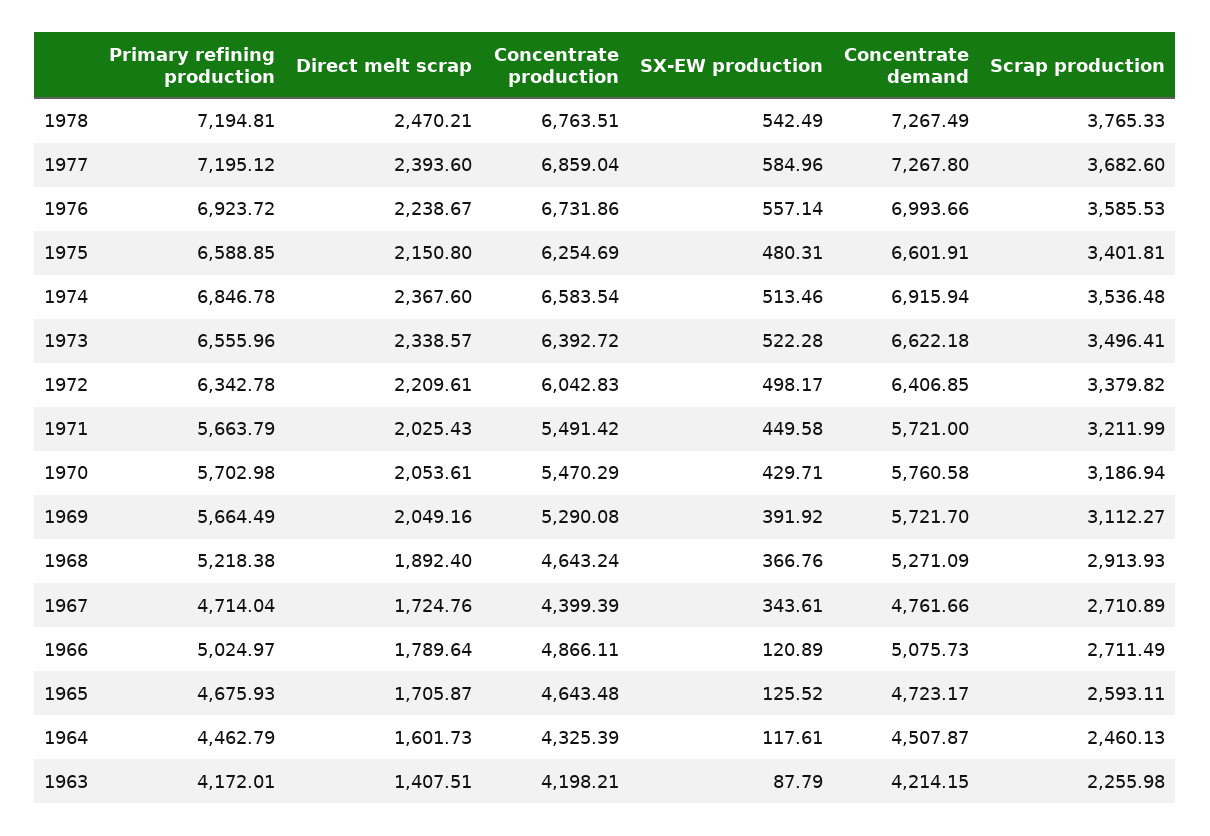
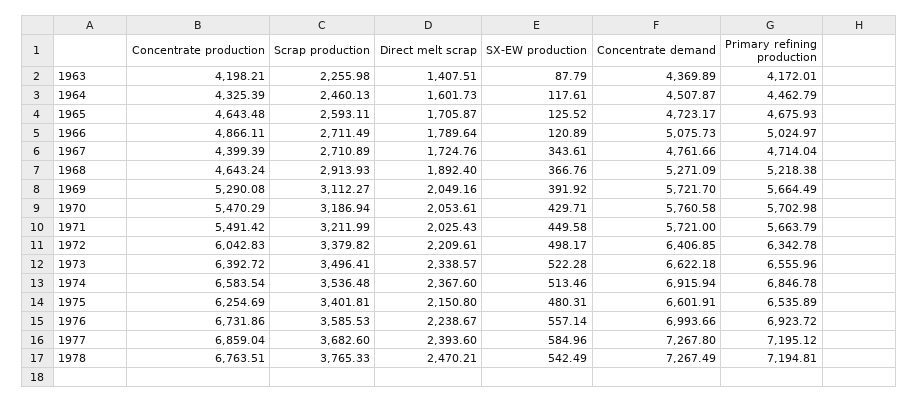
  {
    "Primary refining production": {
      "1978": 7194.81,
      "1977": 7195.12,
      "1976": 6923.72,
-     "1975": 6588.85,
+     "1975": 6535.89,
      "1974": 6846.78,
      "1973": 6555.96,
      "1972": 6342.78,
      "1971": 5663.79,
      "1970": 5702.98,
      "1969": 5664.49,
      "1968": 5218.38,
      "1967": 4714.04,
      "1966": 5024.97,
      "1965": 4675.93,
      "1964": 4462.79,
      "1963": 4172.01
    },
    "Direct melt scrap": {
      "1978": 2470.21,
      "1977": 2393.6,
      "1976": 2238.67,
      "1975": 2150.8,
      "1974": 2367.6,
      "1973": 2338.57,
      "1972": 2209.61,
      "1971": 2025.43,
      "1970": 2053.61,
      "1969": 2049.16,
      "1968": 1892.4,
      "1967": 1724.76,
      "1966": 1789.64,
      "1965": 1705.87,
      "1964": 1601.73,
      "1963": 1407.51
    },
    "Concentrate production": {
      "1978": 6763.51,
      "1977": 6859.04,
      "1976": 6731.86,
      "1975": 6254.69,
      "1974": 6583.54,
      "1973": 6392.72,
      "1972": 6042.83,
      "1971": 5491.42,
      "1970": 5470.29,
      "1969": 5290.08,
      "1968": 4643.24,
      "1967": 4399.39,
      "1966": 4866.11,
      "1965": 4643.48,
      "1964": 4325.39,
      "1963": 4198.21
    },
    "SX-EW production": {
      "1978": 542.49,
      "1977": 584.96,
      "1976": 557.14,
      "1975": 480.31,
      "1974": 513.46,
      "1973": 522.28,
      "1972": 498.17,
      "1971": 449.58,
      "1970": 429.71,
      "1969": 391.92,
      "1968": 366.76,
      "1967": 343.61,
      "1966": 120.89,
      "1965": 125.52,
      "1964": 117.61,
      "1963": 87.79
    },
    "Concentrate demand": {
      "1978": 7267.49,
      "1977": 7267.8,
      "1976": 6993.66,
      "1975": 6601.91,
      "1974": 6915.94,
      "1973": 6622.18,
      "1972": 6406.85,
      "1971": 5721,
      "1970": 5760.58,
      "1969": 5721.7,
      "1968": 5271.09,
      "1967": 4761.66,
      "1966": 5075.73,
      "1965": 4723.17,
      "1964": 4507.87,
-     "1963": 4214.15
+     "1963": 4369.89
    },
    "Scrap production": {
      "1978": 3765.33,
      "1977": 3682.6,
      "1976": 3585.53,
      "1975": 3401.81,
      "1974": 3536.48,
      "1973": 3496.41,
      "1972": 3379.82,
      "1971": 3211.99,
      "1970": 3186.94,
      "1969": 3112.27,
      "1968": 2913.93,
      "1967": 2710.89,
      "1966": 2711.49,
      "1965": 2593.11,
      "1964": 2460.13,
      "1963": 2255.98
    }
  }

